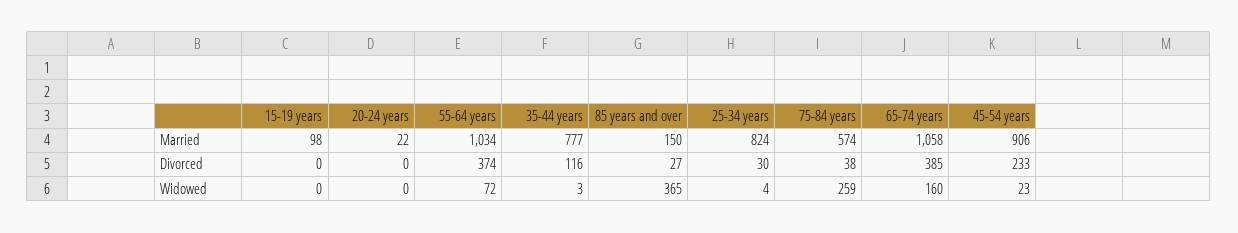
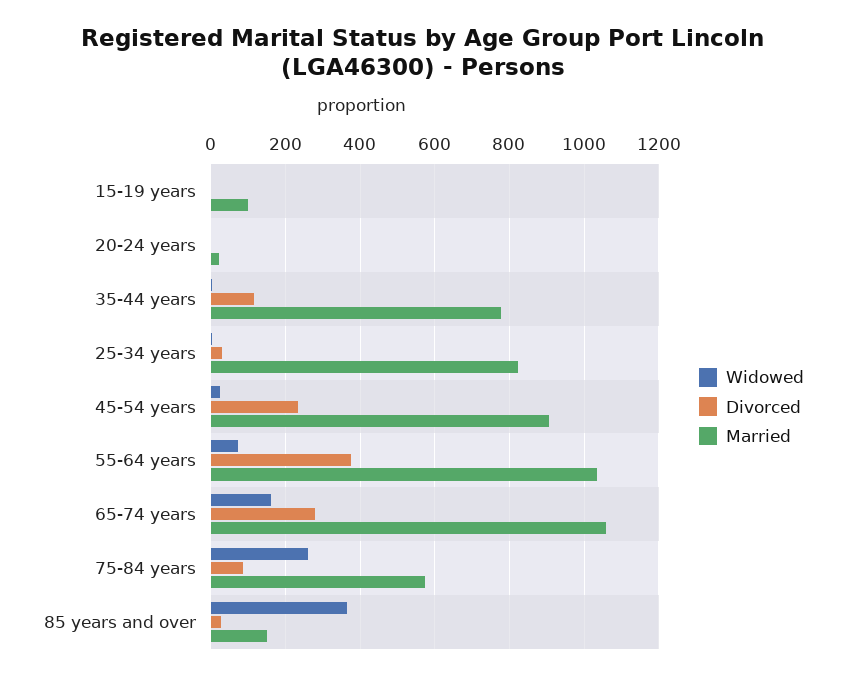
  {
    "Married": {
      "15-19 years": 98,
      "20-24 years": 22,
      "55-64 years": 1034,
      "35-44 years": 777,
      "85 years and over": 150,
      "25-34 years": 824,
      "75-84 years": 574,
      "65-74 years": 1058,
      "45-54 years": 906
    },
    "Divorced": {
      "15-19 years": 0,
      "20-24 years": 0,
      "55-64 years": 374,
      "35-44 years": 116,
      "85 years and over": 27,
      "25-34 years": 30,
-     "75-84 years": 38,
+     "75-84 years": 80,
-     "65-74 years": 385,
+     "65-74 years": 280,
      "45-54 years": 233
    },
    "Widowed": {
      "15-19 years": 0,
      "20-24 years": 0,
      "55-64 years": 72,
      "35-44 years": 3,
      "85 years and over": 365,
      "25-34 years": 4,
      "75-84 years": 259,
      "65-74 years": 160,
      "45-54 years": 23
    }
  }

